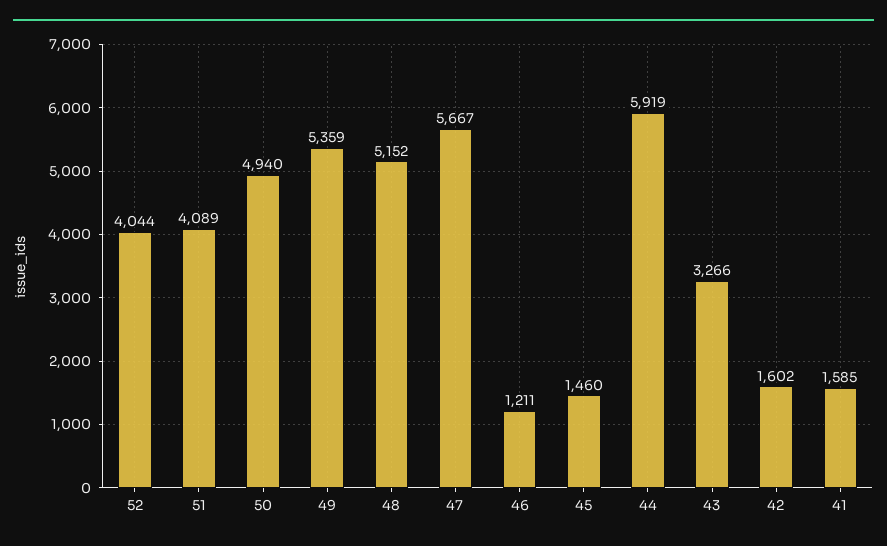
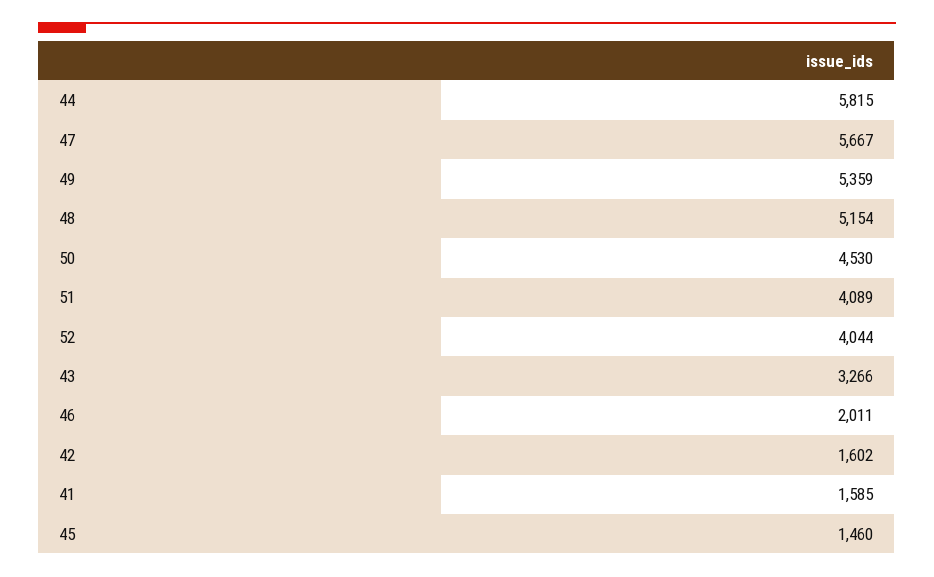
  {
    "52": 4044,
    "51": 4089,
-   "50": 4940,
+   "50": 4530,
    "49": 5359,
-   "48": 5152,
+   "48": 5154,
    "47": 5667,
-   "46": 1211,
+   "46": 2011,
    "45": 1460,
-   "44": 5919,
+   "44": 5815,
    "43": 3266,
    "42": 1602,
    "41": 1585
  }

